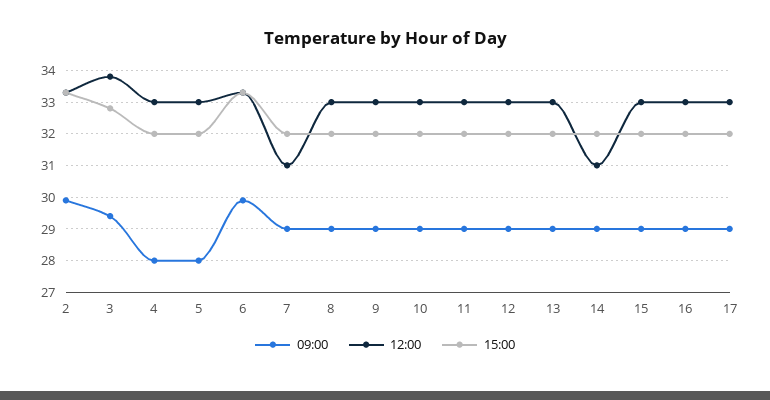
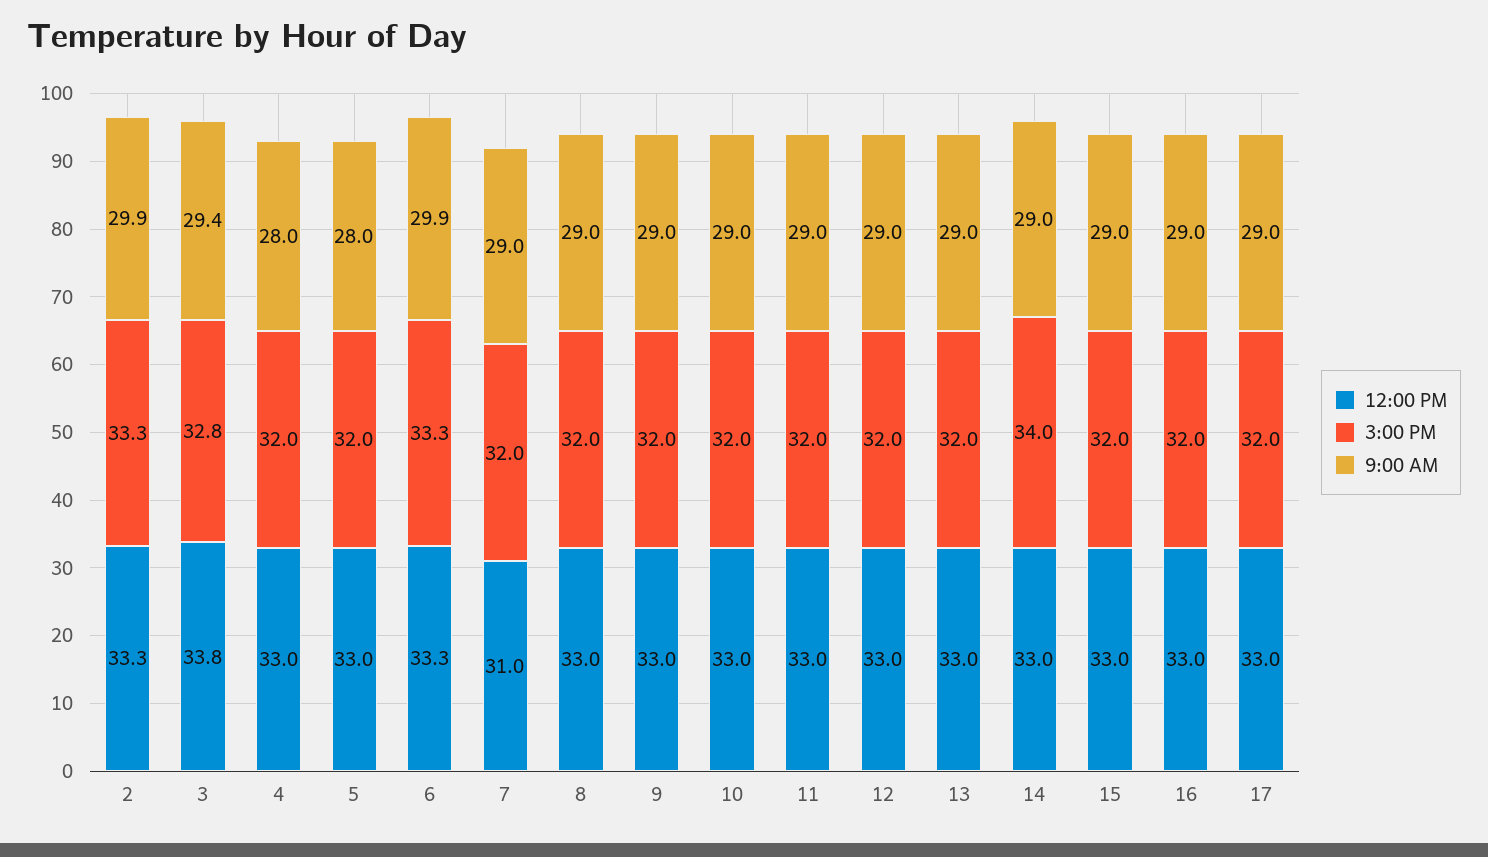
  {
    "09:00": {
      "2": 29.9,
      "3": 29.4,
      "4": 28,
      "5": 28,
      "6": 29.9,
      "7": 29,
      "8": 29,
      "9": 29,
      "10": 29,
      "11": 29,
      "12": 29,
      "13": 29,
      "14": 29,
      "15": 29,
      "16": 29,
      "17": 29
    },
    "12:00": {
      "2": 33.3,
      "3": 33.8,
      "4": 33,
      "5": 33,
      "6": 33.3,
      "7": 31,
      "8": 33,
      "9": 33,
      "10": 33,
      "11": 33,
      "12": 33,
      "13": 33,
-     "14": 31,
+     "14": 33,
      "15": 33,
      "16": 33,
      "17": 33
    },
    "15:00": {
      "2": 33.3,
      "3": 32.8,
      "4": 32,
      "5": 32,
      "6": 33.3,
      "7": 32,
      "8": 32,
      "9": 32,
      "10": 32,
      "11": 32,
      "12": 32,
      "13": 32,
-     "14": 32,
+     "14": 34,
      "15": 32,
      "16": 32,
      "17": 32
    }
  }

